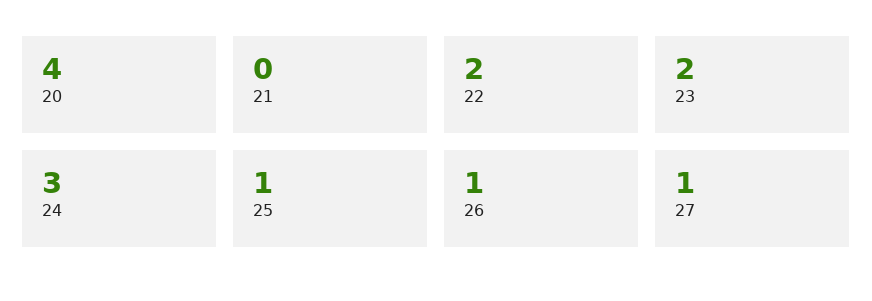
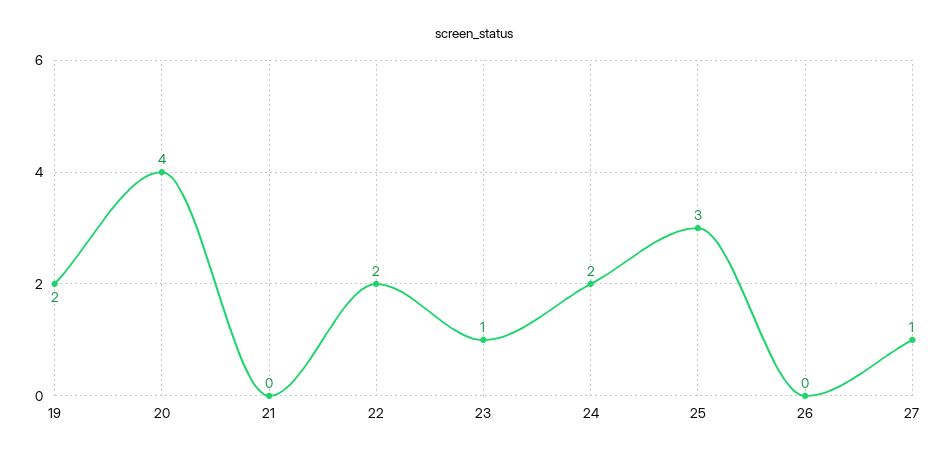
  {
    "20": 4,
    "21": 0,
    "22": 2,
-   "23": 2,
+   "23": 1,
-   "24": 3,
+   "24": 2,
-   "25": 1,
+   "25": 3,
-   "26": 1,
+   "26": 0,
-   "27": 1
+   "27": 1,
+   "19": 2
  }

